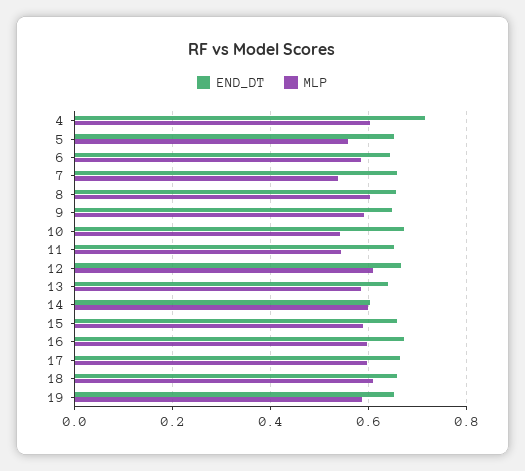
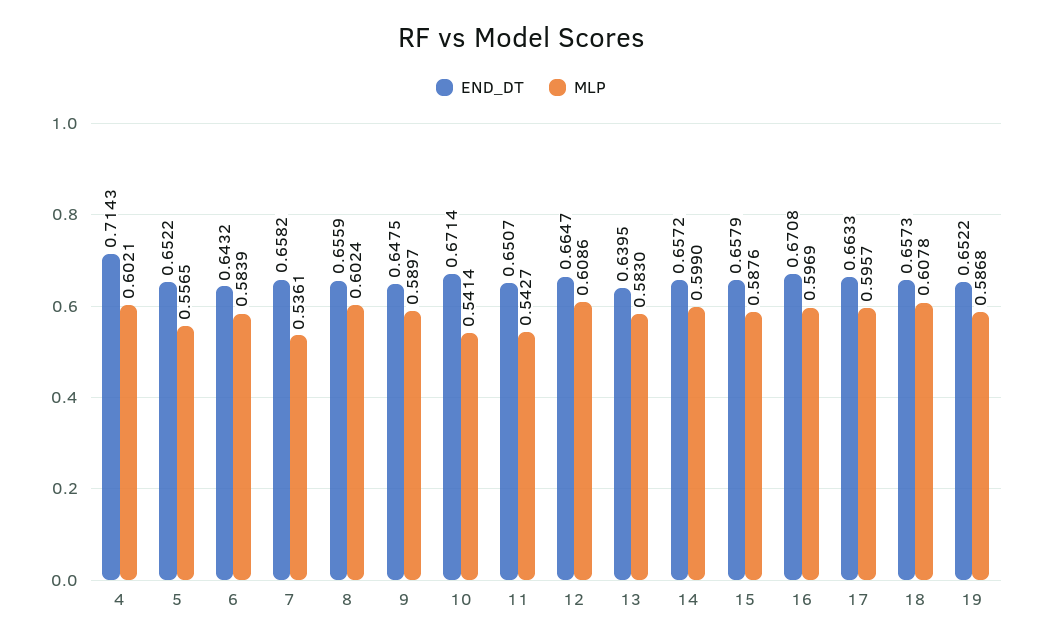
  {
    "END_DT": {
      "4": 0.7143,
      "5": 0.6522,
      "6": 0.6432,
      "7": 0.6582,
      "8": 0.6559,
      "9": 0.6475,
      "10": 0.6714,
      "11": 0.6507,
      "12": 0.6647,
      "13": 0.6395,
-     "14": 0.6,
+     "14": 0.6572,
      "15": 0.6579,
      "16": 0.6708,
      "17": 0.6633,
      "18": 0.6573,
      "19": 0.6522
    },
    "MLP": {
      "4": 0.6021,
      "5": 0.5565,
      "6": 0.5839,
      "7": 0.5361,
      "8": 0.6024,
      "9": 0.5897,
      "10": 0.5414,
      "11": 0.5427,
      "12": 0.6086,
      "13": 0.583,
      "14": 0.599,
      "15": 0.5876,
      "16": 0.5969,
      "17": 0.5957,
      "18": 0.6078,
      "19": 0.5868
    }
  }

